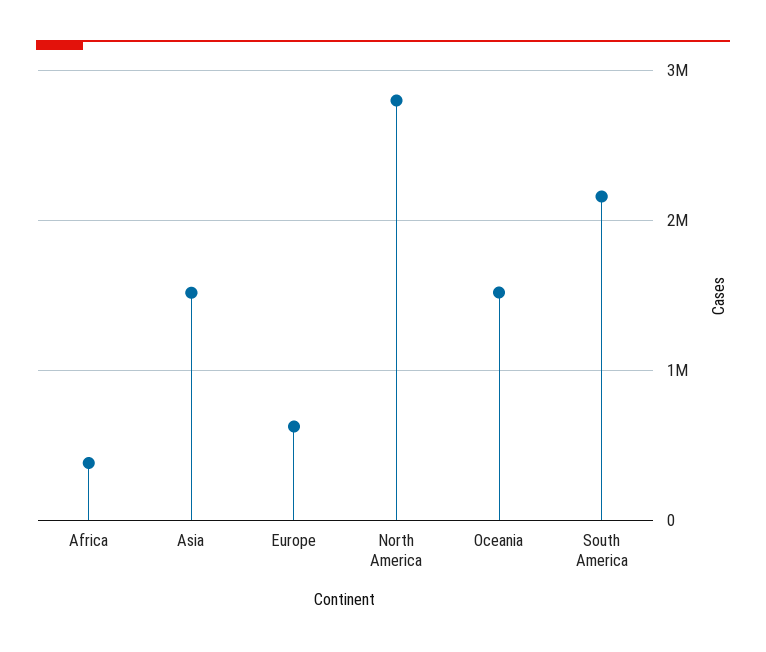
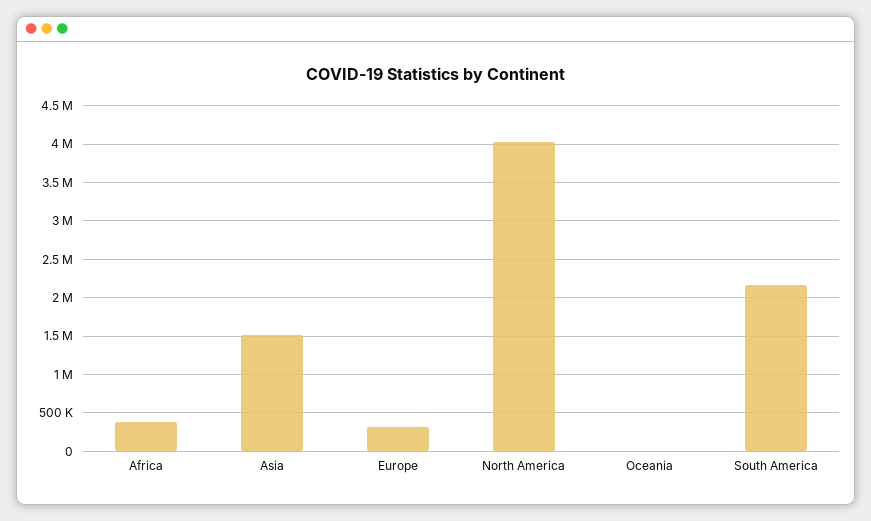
  {
    "Africa": 400000,
    "Asia": 1500000,
-   "Europe": 600000,
+   "Europe": 300000,
-   "North America": 2800000,
+   "North America": 4000000,
-   "Oceania": 1500000,
+   "Oceania": 0,
    "South America": 2200000
  }

